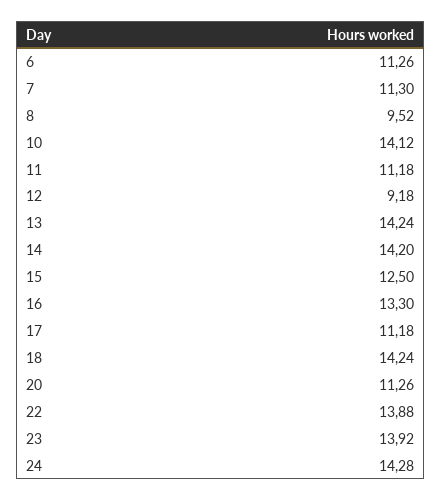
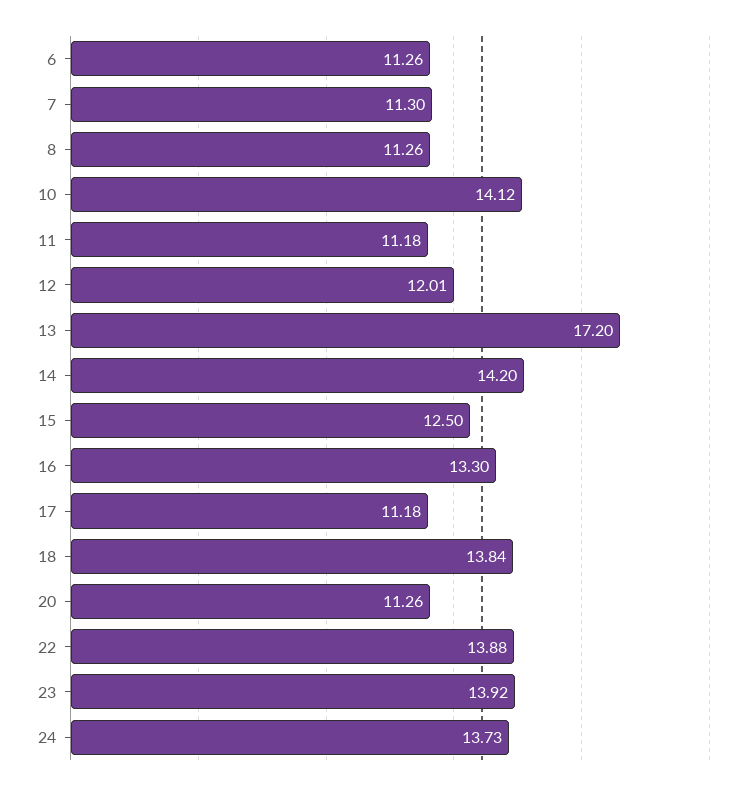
  {
    "6": 11.26,
    "7": 11.3,
-   "8": 9.52,
+   "8": 11.26,
    "10": 14.12,
    "11": 11.18,
-   "12": 9.18,
+   "12": 12.01,
-   "13": 14.24,
+   "13": 17.2,
    "14": 14.2,
    "15": 12.5,
    "16": 13.3,
    "17": 11.18,
-   "18": 14.24,
+   "18": 13.84,
    "20": 11.26,
    "22": 13.88,
    "23": 13.92,
-   "24": 14.28
+   "24": 13.73
  }

